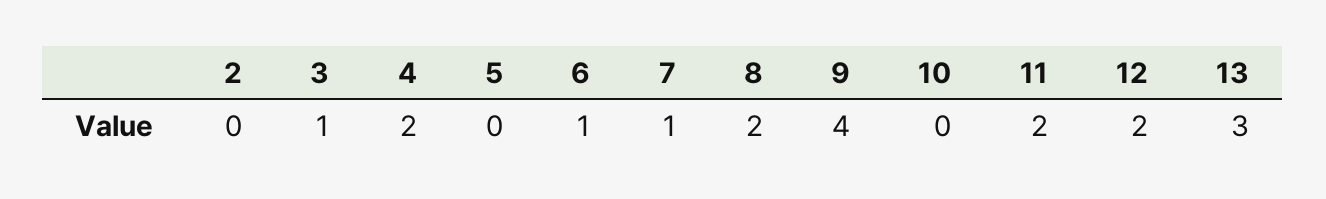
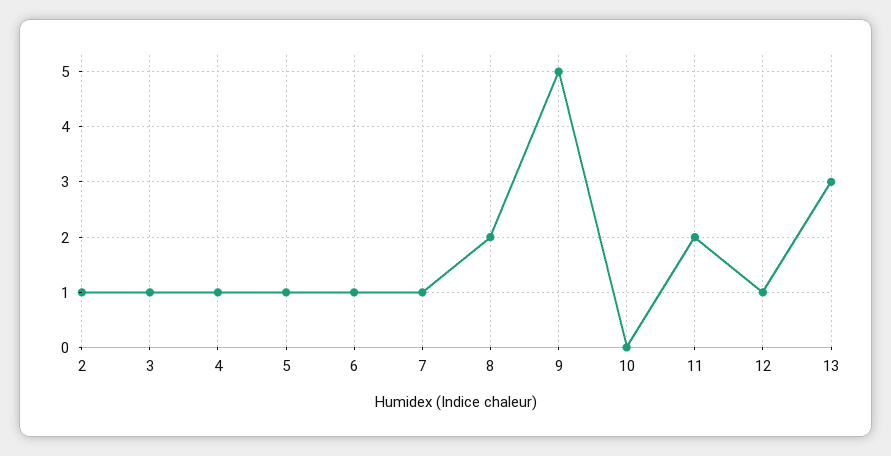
  {
-   "2": 0,
+   "2": 1,
    "3": 1,
-   "4": 2,
+   "4": 1,
-   "5": 0,
+   "5": 1,
    "6": 1,
    "7": 1,
    "8": 2,
-   "9": 4,
+   "9": 5,
    "10": 0,
    "11": 2,
-   "12": 2,
+   "12": 1,
    "13": 3
  }

